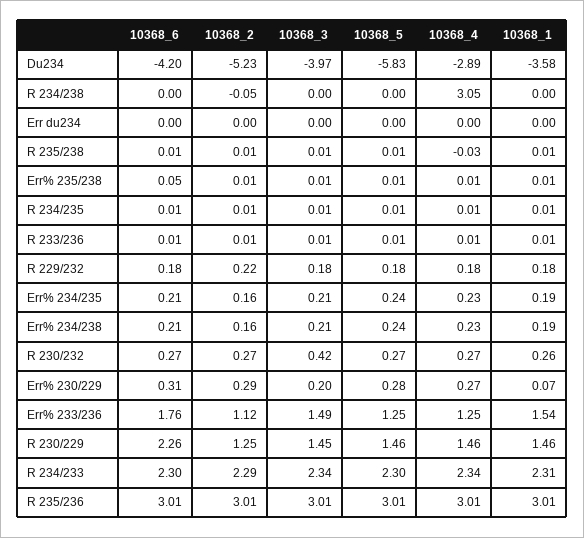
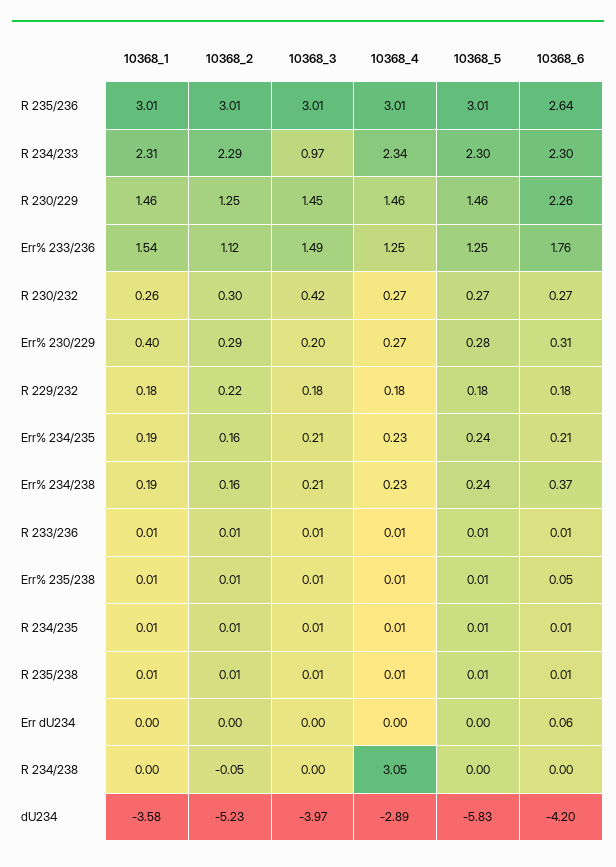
  {
    "10368_6": {
      "Du234": -4.2,
      "R 234/238": 0,
-     "Err du234": 0,
+     "Err du234": 0.06,
      "R 235/238": 0.01,
      "Err% 235/238": 0.05,
      "R 234/235": 0.01,
      "R 233/236": 0.01,
      "R 229/232": 0.18,
      "Err% 234/235": 0.21,
-     "Err% 234/238": 0.21,
+     "Err% 234/238": 0.37,
      "R 230/232": 0.27,
      "Err% 230/229": 0.31,
      "Err% 233/236": 1.76,
      "R 230/229": 2.26,
      "R 234/233": 2.3,
-     "R 235/236": 3.01
+     "R 235/236": 2.64
    },
    "10368_2": {
      "Du234": -5.23,
      "R 234/238": -0.05,
      "Err du234": 0,
      "R 235/238": 0.01,
      "Err% 235/238": 0.01,
      "R 234/235": 0.01,
      "R 233/236": 0.01,
      "R 229/232": 0.22,
      "Err% 234/235": 0.16,
      "Err% 234/238": 0.16,
-     "R 230/232": 0.27,
+     "R 230/232": 0.3,
      "Err% 230/229": 0.29,
      "Err% 233/236": 1.12,
      "R 230/229": 1.25,
      "R 234/233": 2.29,
      "R 235/236": 3.01
    },
    "10368_3": {
      "Du234": -3.97,
      "R 234/238": 0,
      "Err du234": 0,
      "R 235/238": 0.01,
      "Err% 235/238": 0.01,
      "R 234/235": 0.01,
      "R 233/236": 0.01,
      "R 229/232": 0.18,
      "Err% 234/235": 0.21,
      "Err% 234/238": 0.21,
      "R 230/232": 0.42,
      "Err% 230/229": 0.2,
      "Err% 233/236": 1.49,
      "R 230/229": 1.45,
-     "R 234/233": 2.34,
+     "R 234/233": 0.97,
      "R 235/236": 3.01
    },
    "10368_5": {
      "Du234": -5.83,
      "R 234/238": 0,
      "Err du234": 0,
      "R 235/238": 0.01,
      "Err% 235/238": 0.01,
      "R 234/235": 0.01,
      "R 233/236": 0.01,
      "R 229/232": 0.18,
      "Err% 234/235": 0.24,
      "Err% 234/238": 0.24,
      "R 230/232": 0.27,
      "Err% 230/229": 0.28,
      "Err% 233/236": 1.25,
      "R 230/229": 1.46,
      "R 234/233": 2.3,
      "R 235/236": 3.01
    },
    "10368_4": {
      "Du234": -2.89,
      "R 234/238": 3.05,
      "Err du234": 0,
-     "R 235/238": -0.03,
+     "R 235/238": 0.01,
      "Err% 235/238": 0.01,
      "R 234/235": 0.01,
      "R 233/236": 0.01,
      "R 229/232": 0.18,
      "Err% 234/235": 0.23,
      "Err% 234/238": 0.23,
      "R 230/232": 0.27,
      "Err% 230/229": 0.27,
      "Err% 233/236": 1.25,
      "R 230/229": 1.46,
      "R 234/233": 2.34,
      "R 235/236": 3.01
    },
    "10368_1": {
      "Du234": -3.58,
      "R 234/238": 0,
      "Err du234": 0,
      "R 235/238": 0.01,
      "Err% 235/238": 0.01,
      "R 234/235": 0.01,
      "R 233/236": 0.01,
      "R 229/232": 0.18,
      "Err% 234/235": 0.19,
      "Err% 234/238": 0.19,
      "R 230/232": 0.26,
-     "Err% 230/229": 0.07,
+     "Err% 230/229": 0.4,
      "Err% 233/236": 1.54,
      "R 230/229": 1.46,
      "R 234/233": 2.31,
      "R 235/236": 3.01
    }
  }

